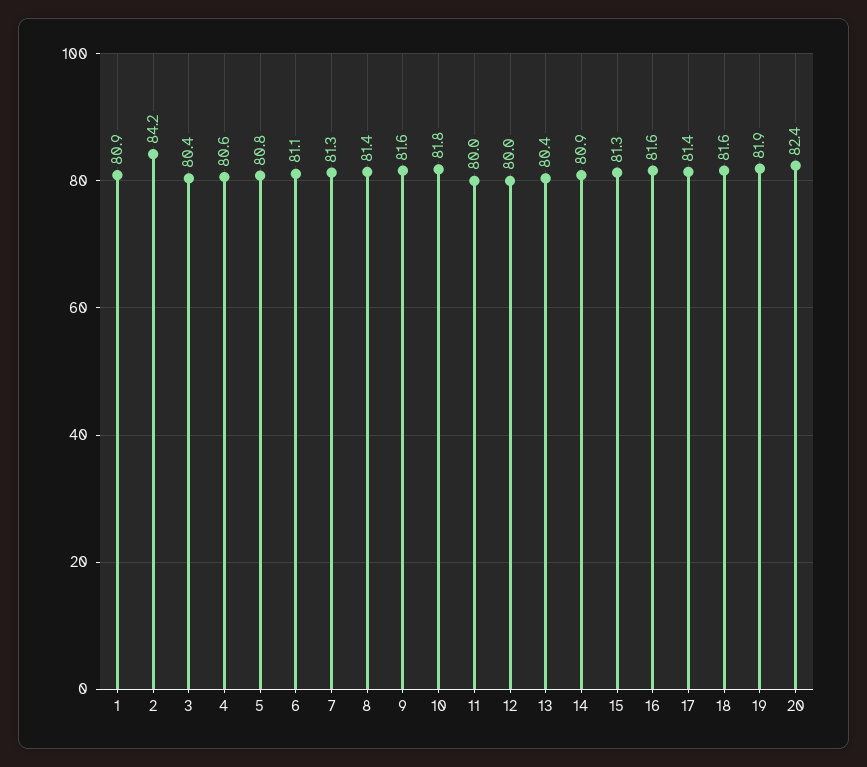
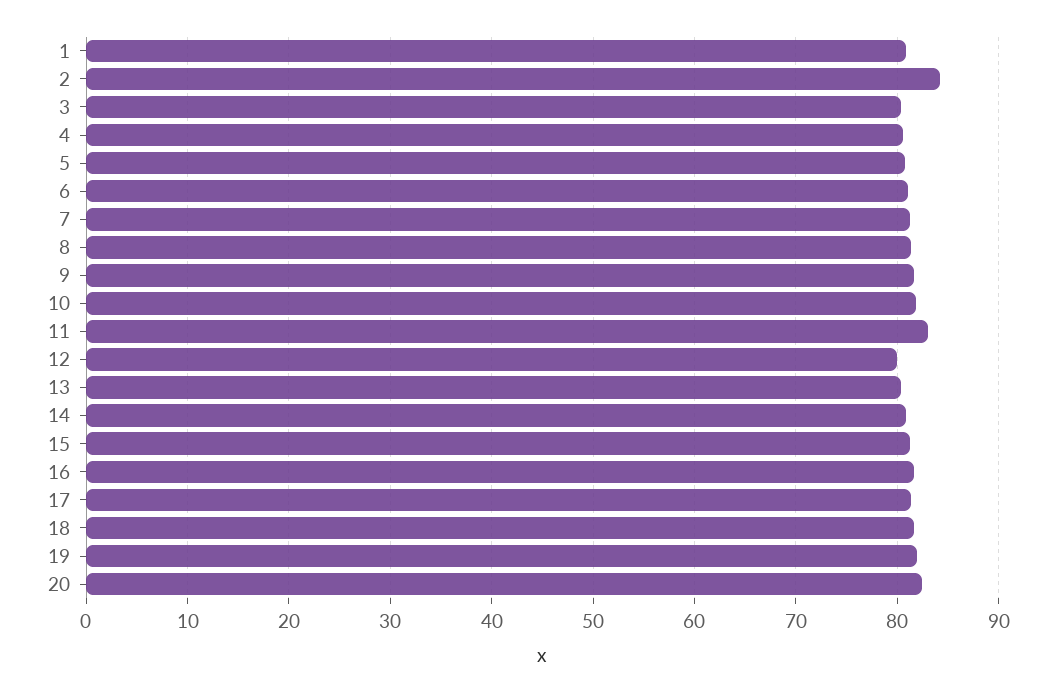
  {
    "1": 80.9,
    "2": 84.2,
    "3": 80.4,
    "4": 80.6,
    "5": 80.8,
    "6": 81.1,
    "7": 81.3,
    "8": 81.4,
    "9": 81.6,
    "10": 81.8,
-   "11": 80,
+   "11": 83,
    "12": 80,
    "13": 80.4,
    "14": 80.9,
    "15": 81.3,
    "16": 81.6,
    "17": 81.4,
    "18": 81.6,
    "19": 81.9,
    "20": 82.4
  }

